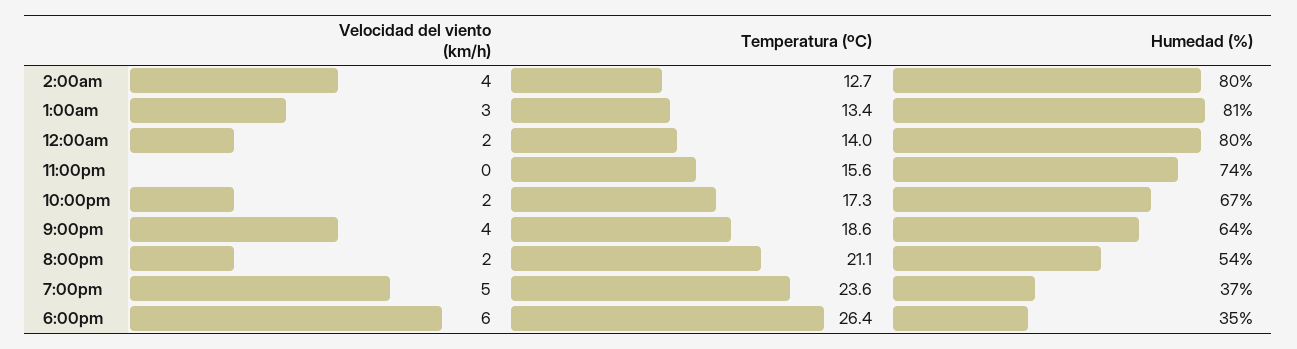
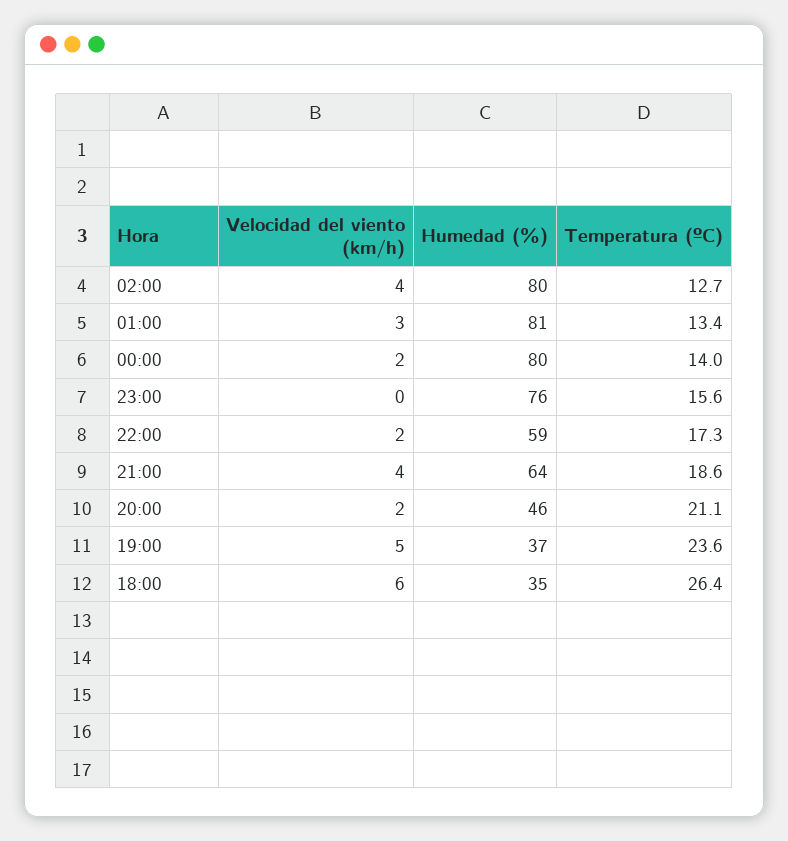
  {
    "Velocidad del viento (km/h)": {
      "2:00am": 4,
      "1:00am": 3,
      "12:00am": 2,
      "11:00pm": 0,
      "10:00pm": 2,
      "9:00pm": 4,
      "8:00pm": 2,
      "7:00pm": 5,
      "6:00pm": 6
    },
    "Temperatura (ºC)": {
      "2:00am": 12.7,
      "1:00am": 13.4,
      "12:00am": 14,
      "11:00pm": 15.6,
      "10:00pm": 17.3,
      "9:00pm": 18.6,
      "8:00pm": 21.1,
      "7:00pm": 23.6,
      "6:00pm": 26.4
    },
    "Humedad (%)": {
      "2:00am": 80,
      "1:00am": 81,
      "12:00am": 80,
-     "11:00pm": 74,
+     "11:00pm": 76,
-     "10:00pm": 67,
+     "10:00pm": 59,
      "9:00pm": 64,
-     "8:00pm": 54,
+     "8:00pm": 46,
      "7:00pm": 37,
      "6:00pm": 35
    }
  }

